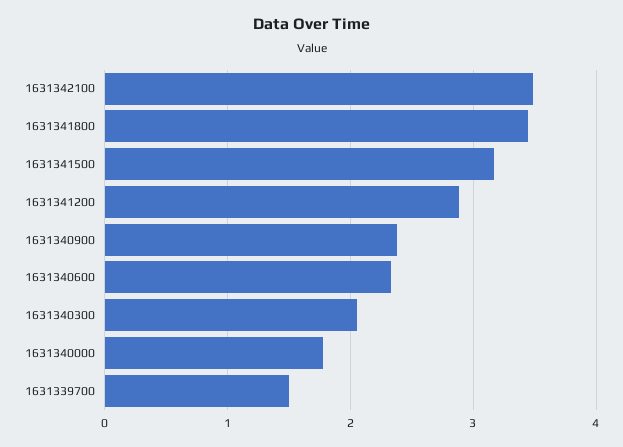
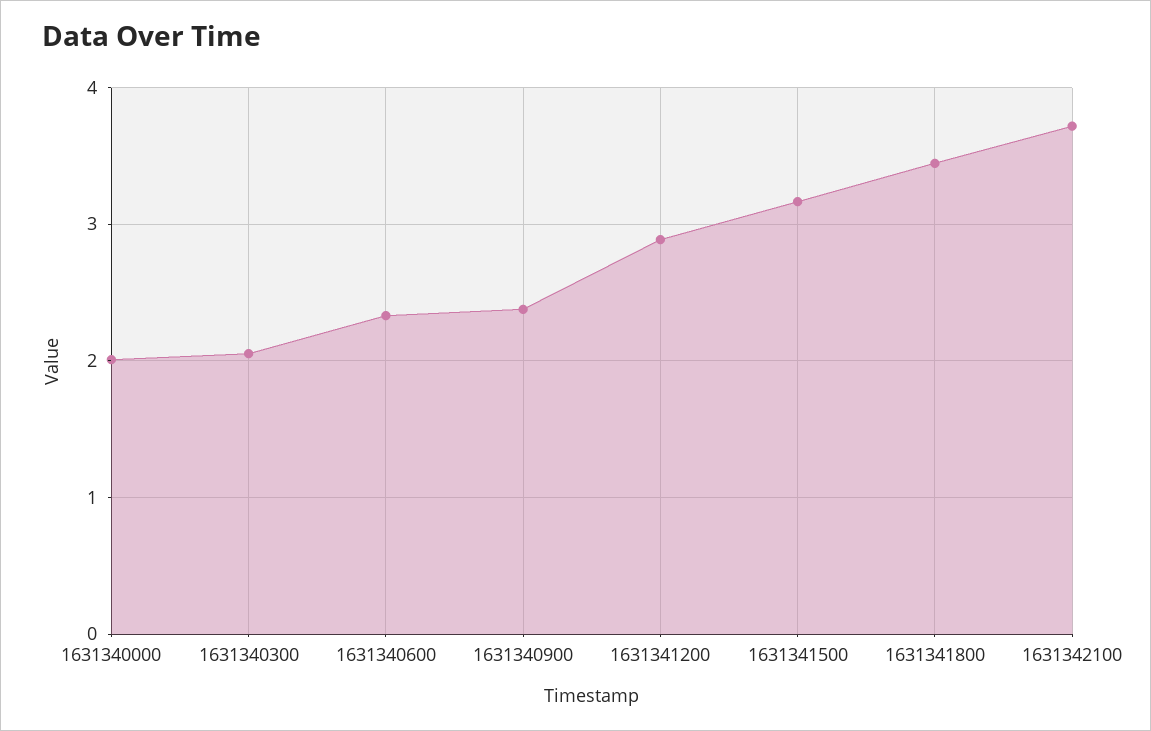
  {
-   "1631342100": 3.5,
+   "1631342100": 3.7,
    "1631341800": 3.4,
    "1631341500": 3.2,
    "1631341200": 2.9,
    "1631340900": 2.4,
    "1631340600": 2.3,
    "1631340300": 2.1,
-   "1631340000": 1.8,
+   "1631340000": 2
-   "1631339700": 1.5
  }

